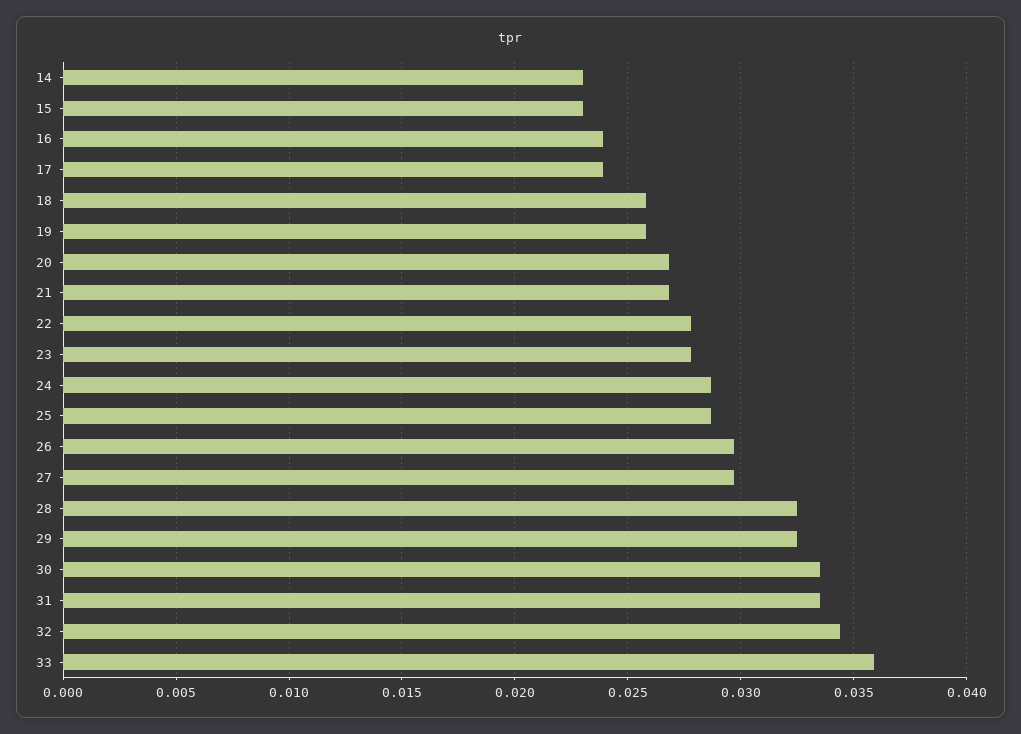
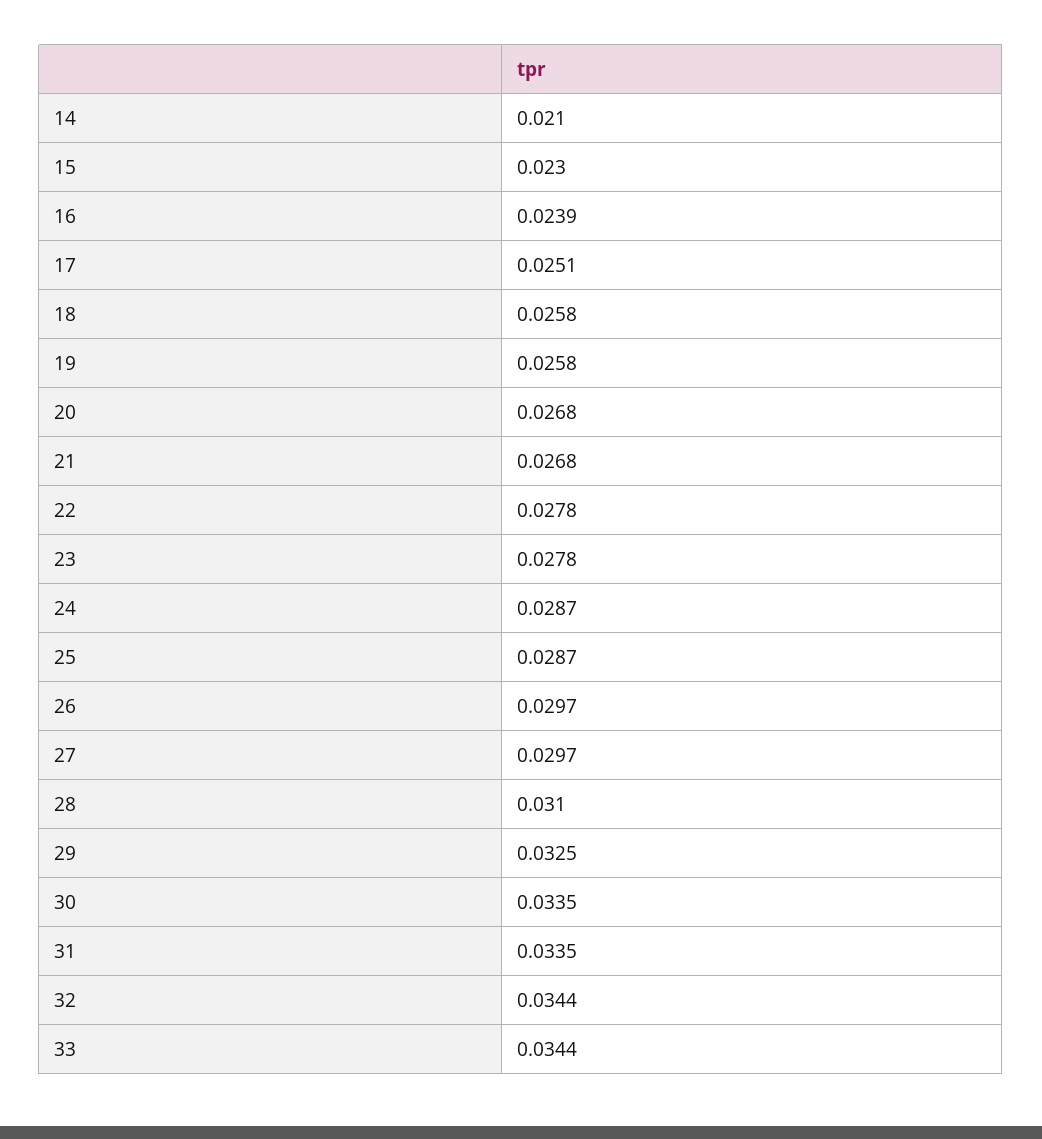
  {
-   "14": 0.023,
+   "14": 0.021,
    "15": 0.023,
    "16": 0.0239,
-   "17": 0.024,
+   "17": 0.0251,
    "18": 0.0258,
    "19": 0.0258,
    "20": 0.0268,
    "21": 0.0268,
    "22": 0.0278,
    "23": 0.0278,
    "24": 0.0287,
    "25": 0.0287,
    "26": 0.0297,
    "27": 0.0297,
-   "28": 0.0325,
+   "28": 0.031,
    "29": 0.0325,
    "30": 0.0335,
    "31": 0.0335,
    "32": 0.0344,
-   "33": 0.036
+   "33": 0.0344
  }

